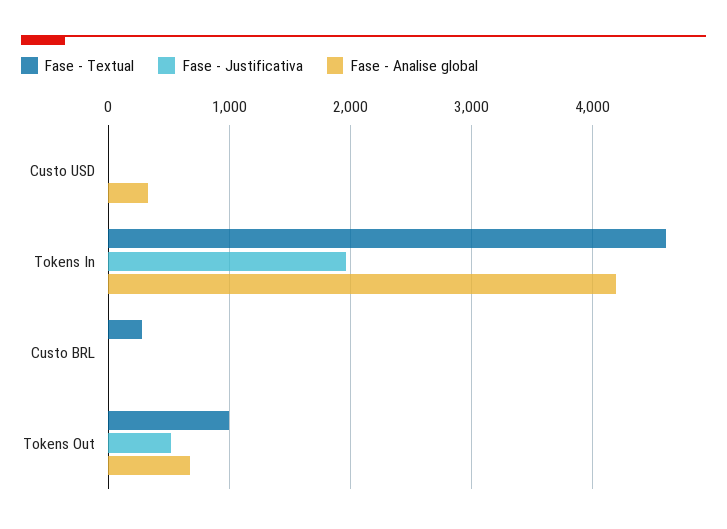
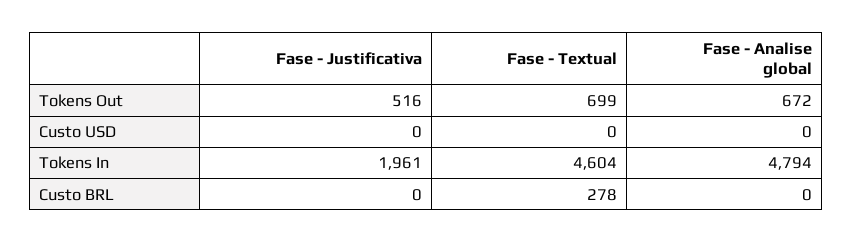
  {
    "Fase - Textual": {
      "Custo USD": 0,
      "Tokens In": 4604,
      "Custo BRL": 278,
-     "Tokens Out": 1000
+     "Tokens Out": 699
    },
    "Fase - Justificativa": {
      "Custo USD": 0,
      "Tokens In": 1961,
      "Custo BRL": 0,
      "Tokens Out": 516
    },
    "Fase - Analise global": {
-     "Custo USD": 300,
+     "Custo USD": 0,
-     "Tokens In": 4200,
+     "Tokens In": 4794,
      "Custo BRL": 0,
      "Tokens Out": 672
    }
  }

